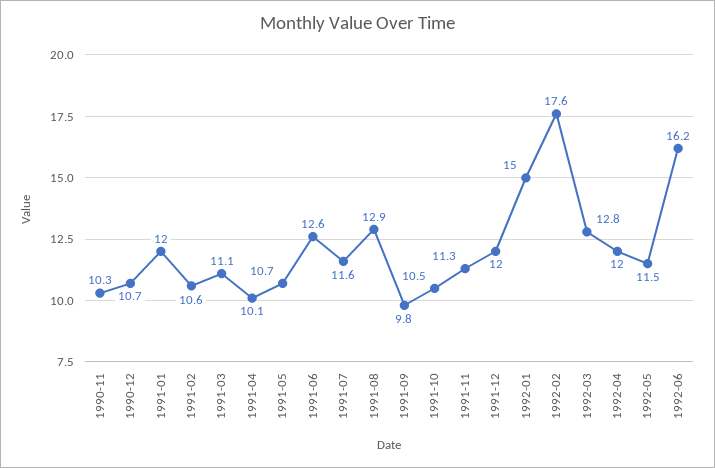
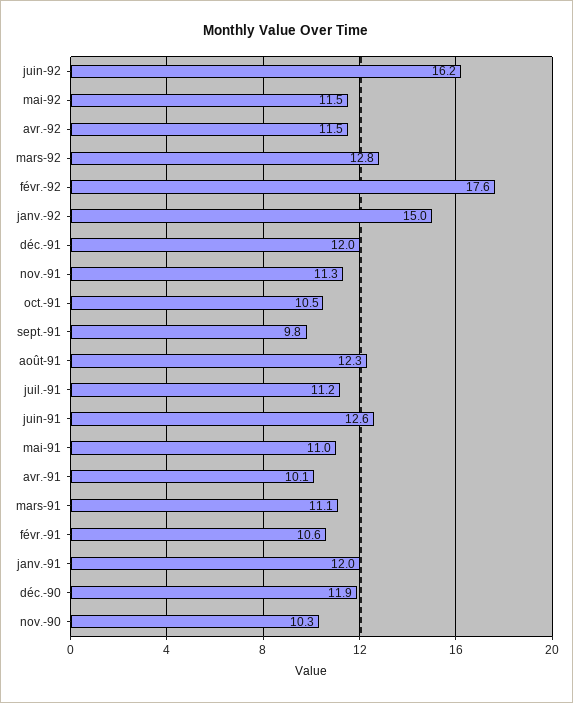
  {
    "1990-11": 10.3,
-   "1990-12": 10.7,
+   "1990-12": 11.9,
    "1991-01": 12,
    "1991-02": 10.6,
    "1991-03": 11.1,
    "1991-04": 10.1,
-   "1991-05": 10.7,
+   "1991-05": 11,
    "1991-06": 12.6,
-   "1991-07": 11.6,
+   "1991-07": 11.2,
-   "1991-08": 12.9,
+   "1991-08": 12.3,
    "1991-09": 9.8,
    "1991-10": 10.5,
    "1991-11": 11.3,
    "1991-12": 12,
    "1992-01": 15,
    "1992-02": 17.6,
    "1992-03": 12.8,
-   "1992-04": 12,
+   "1992-04": 11.5,
    "1992-05": 11.5,
    "1992-06": 16.2
  }

